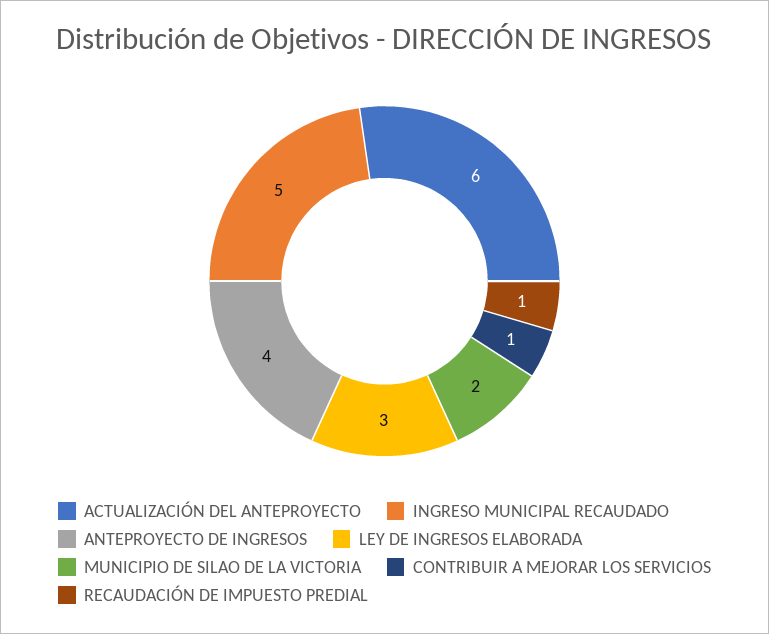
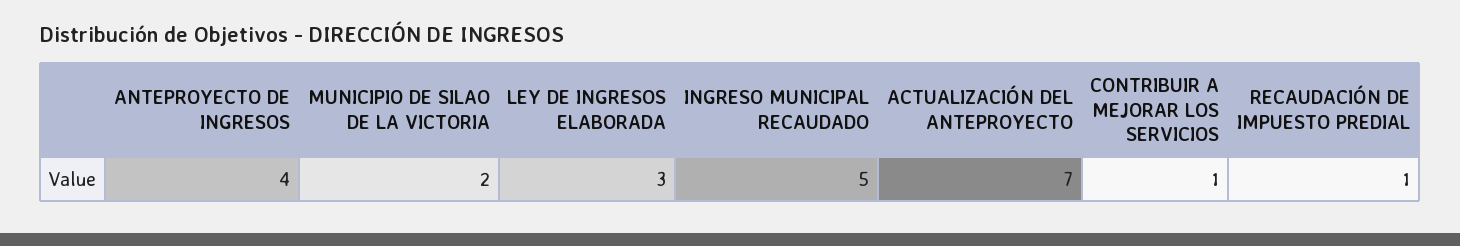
  {
-   "ACTUALIZACIÓN DEL ANTEPROYECTO": 6,
+   "ACTUALIZACIÓN DEL ANTEPROYECTO": 7,
    "INGRESO MUNICIPAL RECAUDADO": 5,
    "ANTEPROYECTO DE INGRESOS": 4,
    "LEY DE INGRESOS ELABORADA": 3,
    "MUNICIPIO DE SILAO DE LA VICTORIA": 2,
    "CONTRIBUIR A MEJORAR LOS SERVICIOS": 1,
    "RECAUDACIÓN DE IMPUESTO PREDIAL": 1
  }

